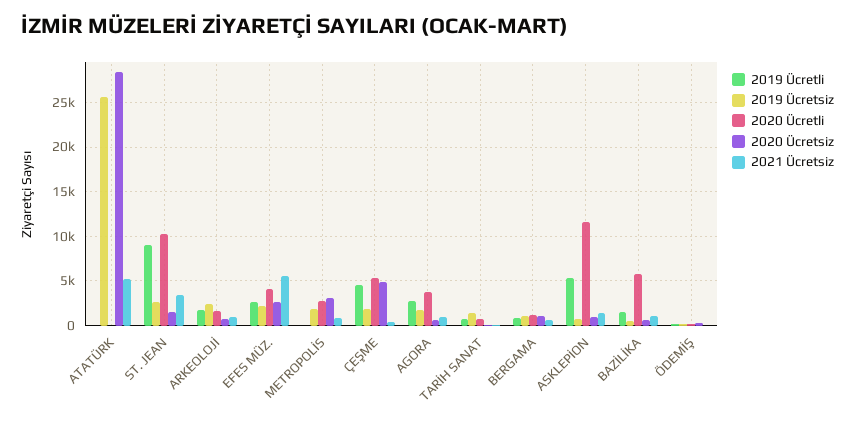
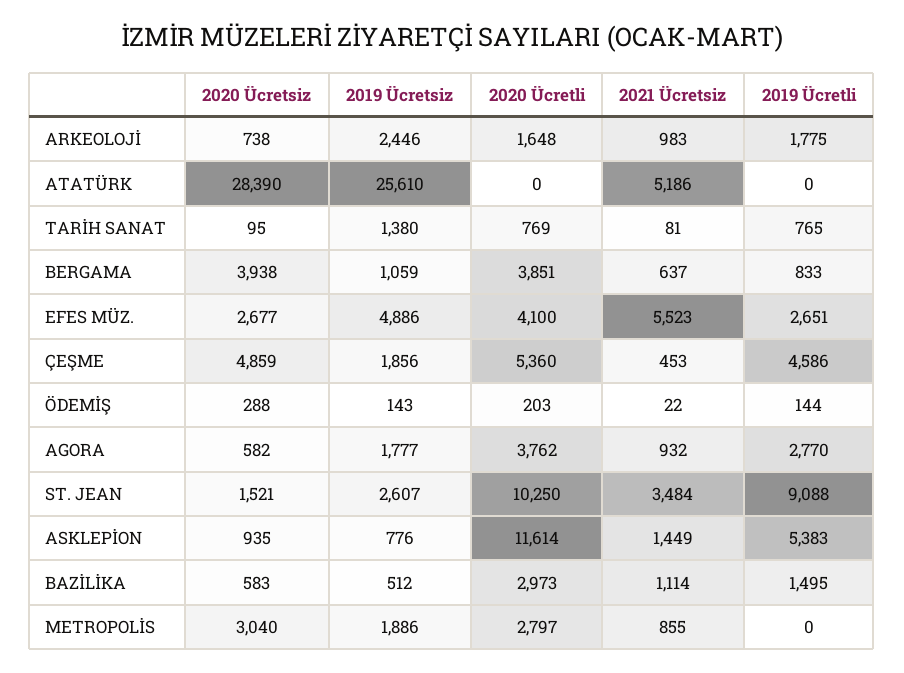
  {
    "2019 Ücretli": {
      "ATATÜRK": 0,
      "ST. JEAN": 9088,
      "ARKEOLOJİ": 1775,
      "EFES MÜZ.": 2651,
      "METROPOLİS": 0,
      "ÇEŞME": 4586,
      "AGORA": 2770,
      "TARİH SANAT": 765,
      "BERGAMA": 833,
      "ASKLEPİON": 5383,
      "BAZİLİKA": 1495,
      "ÖDEMİŞ": 144
    },
    "2019 Ücretsiz": {
      "ATATÜRK": 25610,
      "ST. JEAN": 2607,
      "ARKEOLOJİ": 2446,
-     "EFES MÜZ.": 2000,
+     "EFES MÜZ.": 4886,
      "METROPOLİS": 1886,
      "ÇEŞME": 1856,
      "AGORA": 1777,
      "TARİH SANAT": 1380,
      "BERGAMA": 1059,
      "ASKLEPİON": 776,
      "BAZİLİKA": 512,
      "ÖDEMİŞ": 143
    },
    "2020 Ücretli": {
      "ATATÜRK": 0,
      "ST. JEAN": 10250,
      "ARKEOLOJİ": 1648,
      "EFES MÜZ.": 4100,
      "METROPOLİS": 2797,
      "ÇEŞME": 5360,
      "AGORA": 3762,
      "TARİH SANAT": 769,
-     "BERGAMA": 1000,
+     "BERGAMA": 3851,
      "ASKLEPİON": 11614,
-     "BAZİLİKA": 6000,
+     "BAZİLİKA": 2973,
      "ÖDEMİŞ": 203
    },
    "2020 Ücretsiz": {
      "ATATÜRK": 28390,
      "ST. JEAN": 1521,
      "ARKEOLOJİ": 738,
      "EFES MÜZ.": 2677,
      "METROPOLİS": 3040,
      "ÇEŞME": 4859,
      "AGORA": 582,
      "TARİH SANAT": 95,
-     "BERGAMA": 1000,
+     "BERGAMA": 3938,
      "ASKLEPİON": 935,
      "BAZİLİKA": 583,
      "ÖDEMİŞ": 288
    },
    "2021 Ücretsiz": {
      "ATATÜRK": 5186,
      "ST. JEAN": 3484,
      "ARKEOLOJİ": 983,
      "EFES MÜZ.": 5523,
      "METROPOLİS": 855,
      "ÇEŞME": 453,
      "AGORA": 932,
      "TARİH SANAT": 81,
      "BERGAMA": 637,
      "ASKLEPİON": 1449,
      "BAZİLİKA": 1114,
      "ÖDEMİŞ": 22
    }
  }

